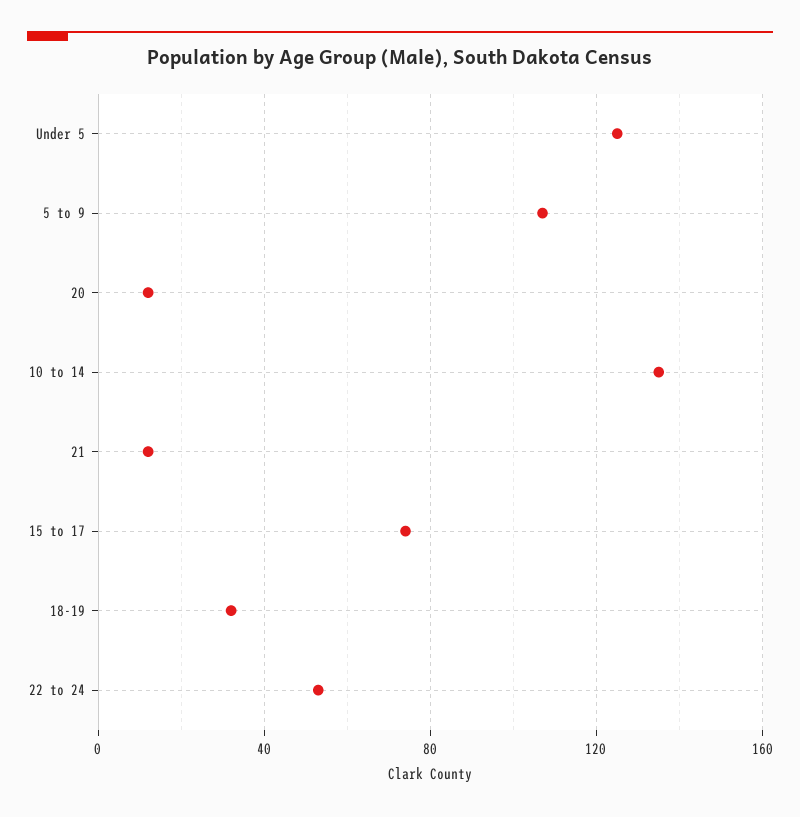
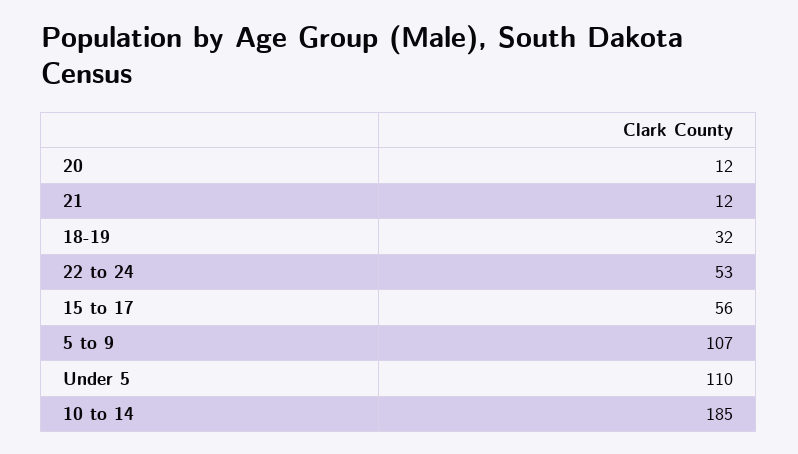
  {
-   "Under 5": 125,
+   "Under 5": 110,
    "5 to 9": 107,
    "20": 12,
-   "10 to 14": 135,
+   "10 to 14": 185,
    "21": 12,
-   "15 to 17": 75,
+   "15 to 17": 56,
    "18-19": 32,
    "22 to 24": 53
  }

